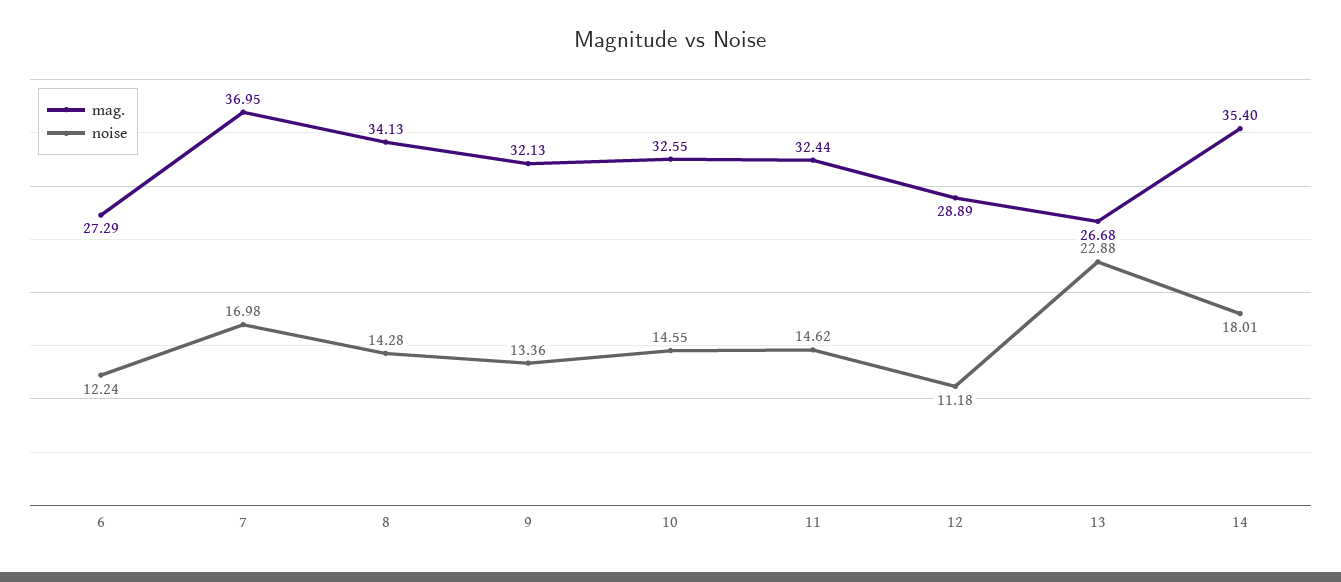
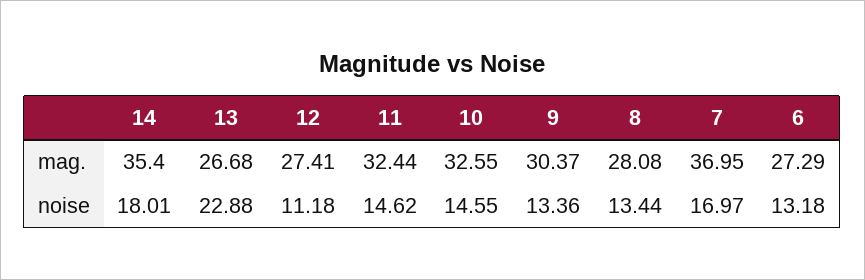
  {
    "mag.": {
      "6": 27.29,
      "7": 36.95,
-     "8": 34.13,
+     "8": 28.08,
-     "9": 32.13,
+     "9": 30.37,
      "10": 32.55,
      "11": 32.44,
-     "12": 28.89,
+     "12": 27.41,
      "13": 26.68,
      "14": 35.4
    },
    "noise": {
-     "6": 12.24,
+     "6": 13.18,
-     "7": 16.98,
+     "7": 16.97,
-     "8": 14.28,
+     "8": 13.44,
      "9": 13.36,
      "10": 14.55,
      "11": 14.62,
      "12": 11.18,
      "13": 22.88,
      "14": 18.01
    }
  }

